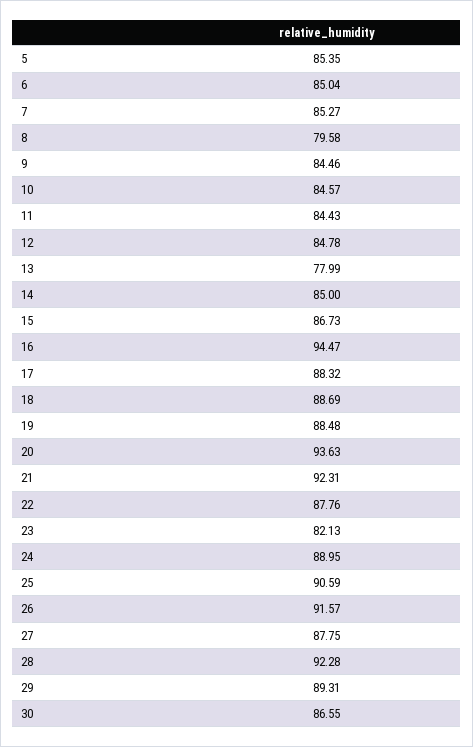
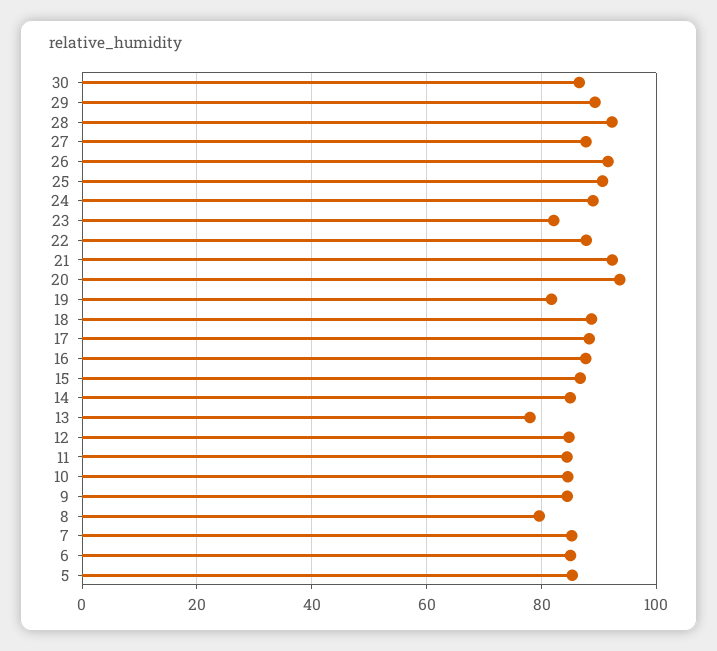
  {
    "5": 85.35,
    "6": 85.04,
    "7": 85.27,
    "8": 79.58,
    "9": 84.46,
    "10": 84.57,
    "11": 84.43,
    "12": 84.78,
    "13": 77.99,
    "14": 85,
    "15": 86.73,
-   "16": 94.47,
+   "16": 88,
    "17": 88.32,
    "18": 88.69,
-   "19": 88.48,
+   "19": 82,
    "20": 93.63,
    "21": 92.31,
    "22": 87.76,
    "23": 82.13,
    "24": 88.95,
    "25": 90.59,
    "26": 91.57,
    "27": 87.75,
    "28": 92.28,
    "29": 89.31,
    "30": 86.55
  }

